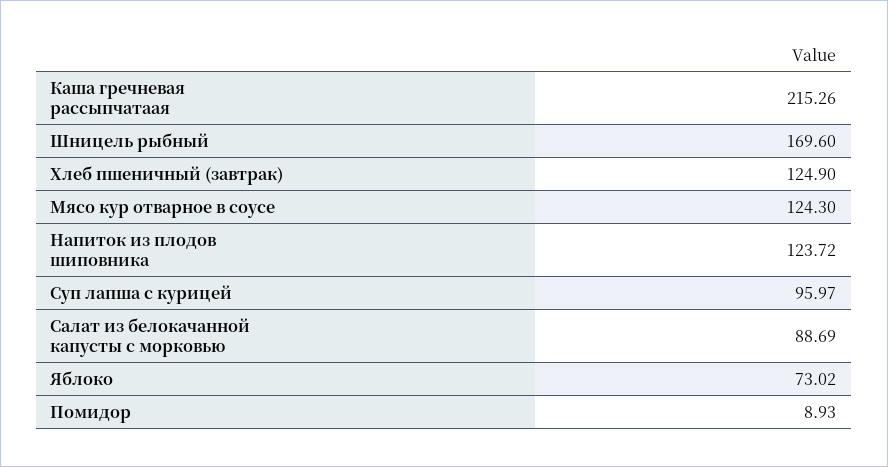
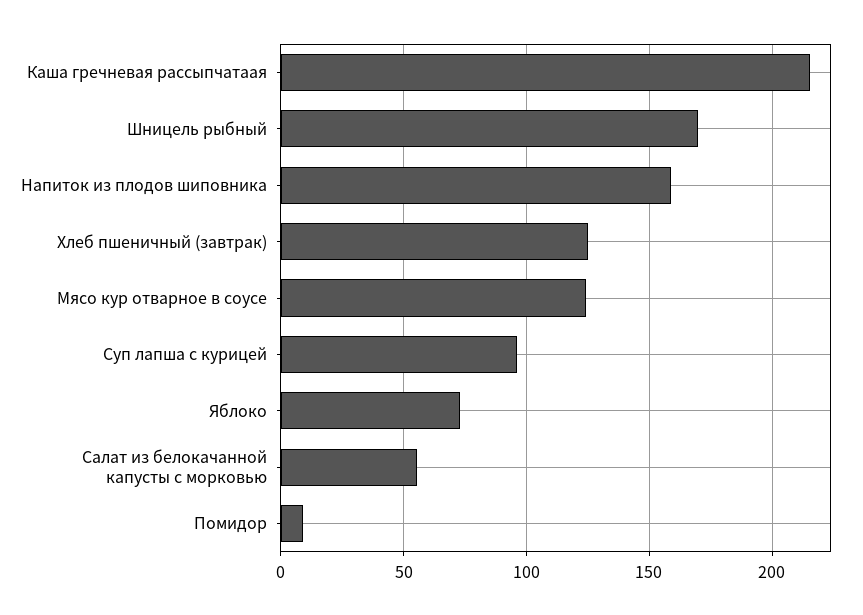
  {
    "Каша гречневая рассыпчатаая": 215.26,
    "Шницель рыбный": 169.6,
    "Хлеб пшеничный (завтрак)": 124.9,
    "Мясо кур отварное в соусе": 124.3,
-   "Напиток из плодов шиповника": 123.72,
+   "Напиток из плодов шиповника": 160,
    "Суп лапша с курицей": 95.97,
-   "Салат из белокачанной капусты с морковью": 88.69,
+   "Салат из белокачанной капусты с морковью": 55,
    "Яблоко": 73.02,
    "Помидор": 8.93
  }

